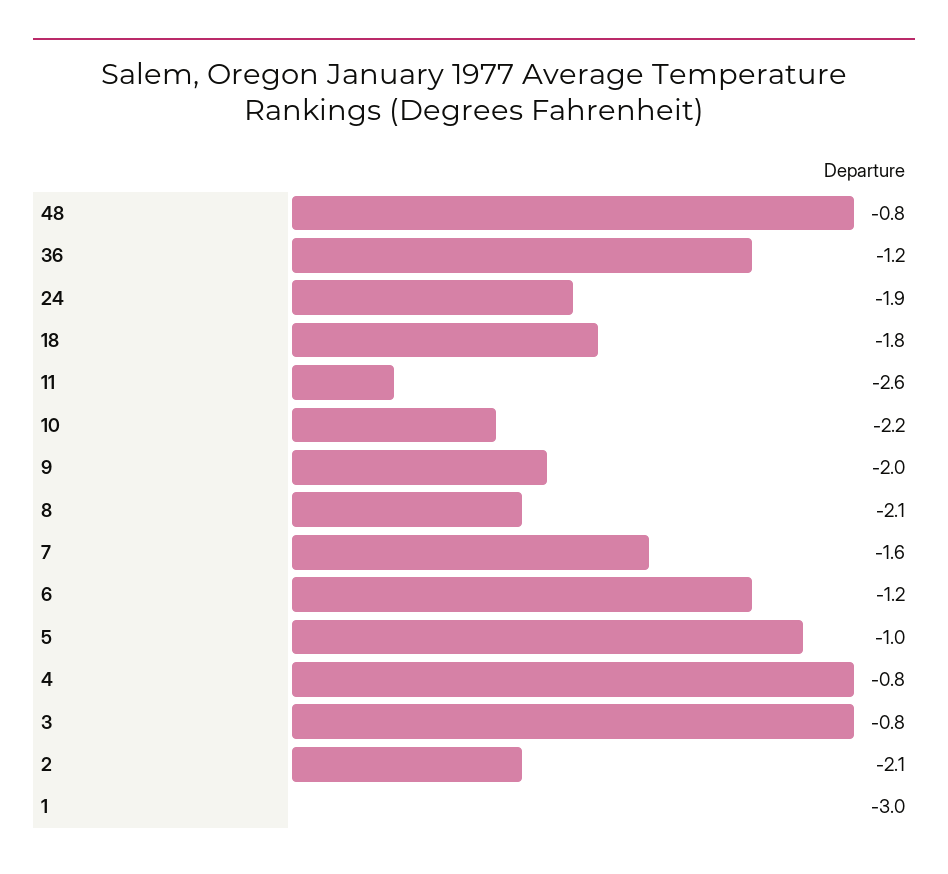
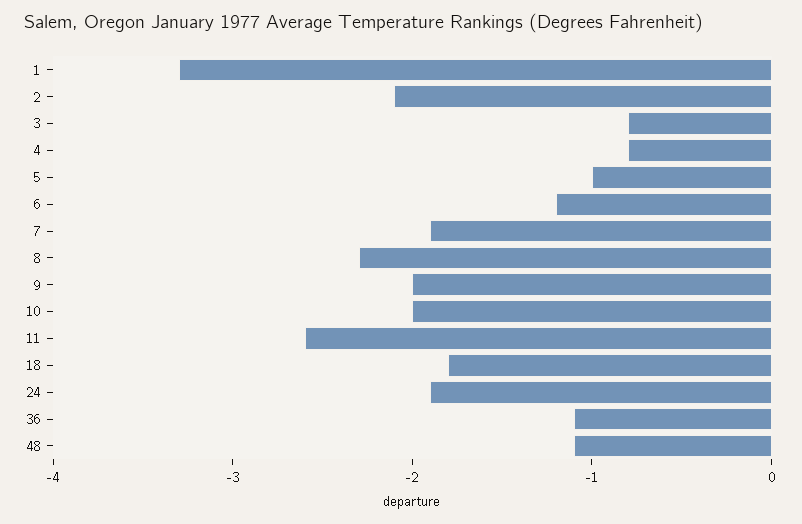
  {
-   "48": -0.8,
+   "48": -1.1,
-   "36": -1.2,
+   "36": -1.1,
    "24": -1.9,
    "18": -1.8,
    "11": -2.6,
-   "10": -2.2,
+   "10": -2,
    "9": -2,
-   "8": -2.1,
+   "8": -2.3,
-   "7": -1.6,
+   "7": -1.9,
    "6": -1.2,
    "5": -1,
    "4": -0.8,
    "3": -0.8,
    "2": -2.1,
-   "1": -3
+   "1": -3.3
  }

